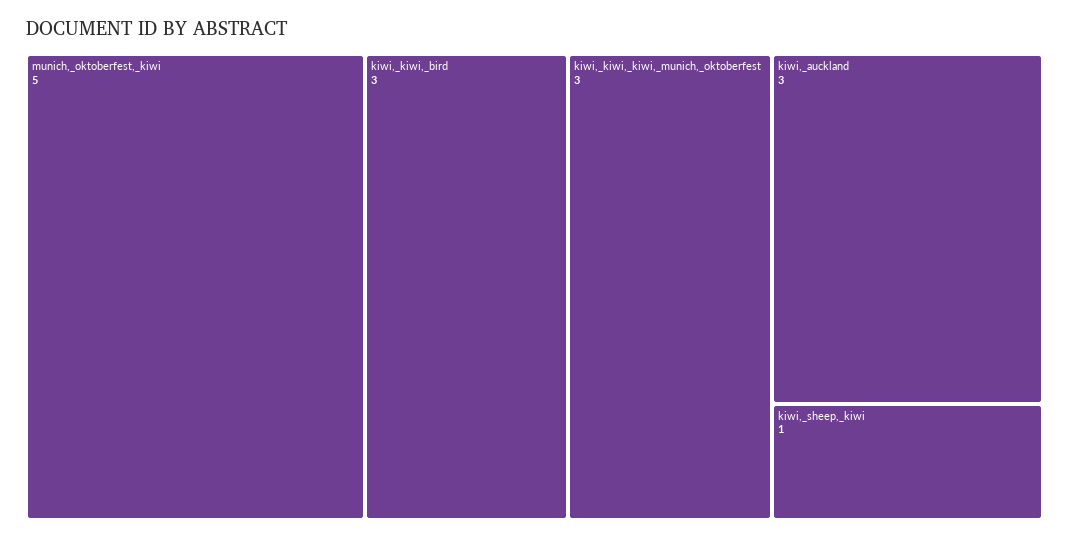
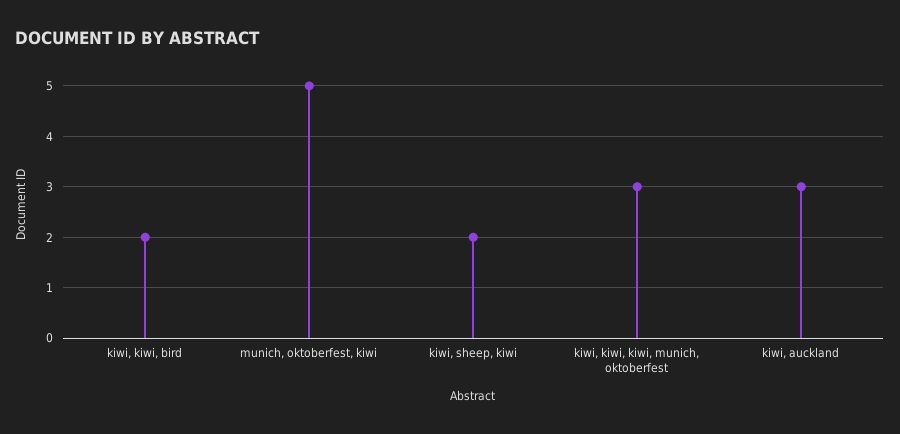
  {
    "munich,_oktoberfest,_kiwi": 5,
-   "kiwi,_kiwi,_bird": 3,
+   "kiwi,_kiwi,_bird": 2,
    "kiwi,_kiwi,_kiwi,_munich,_oktoberfest": 3,
    "kiwi,_auckland": 3,
-   "kiwi,_sheep,_kiwi": 1
+   "kiwi,_sheep,_kiwi": 2
  }

